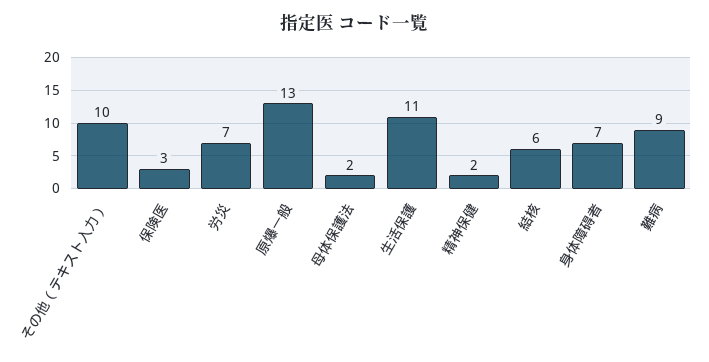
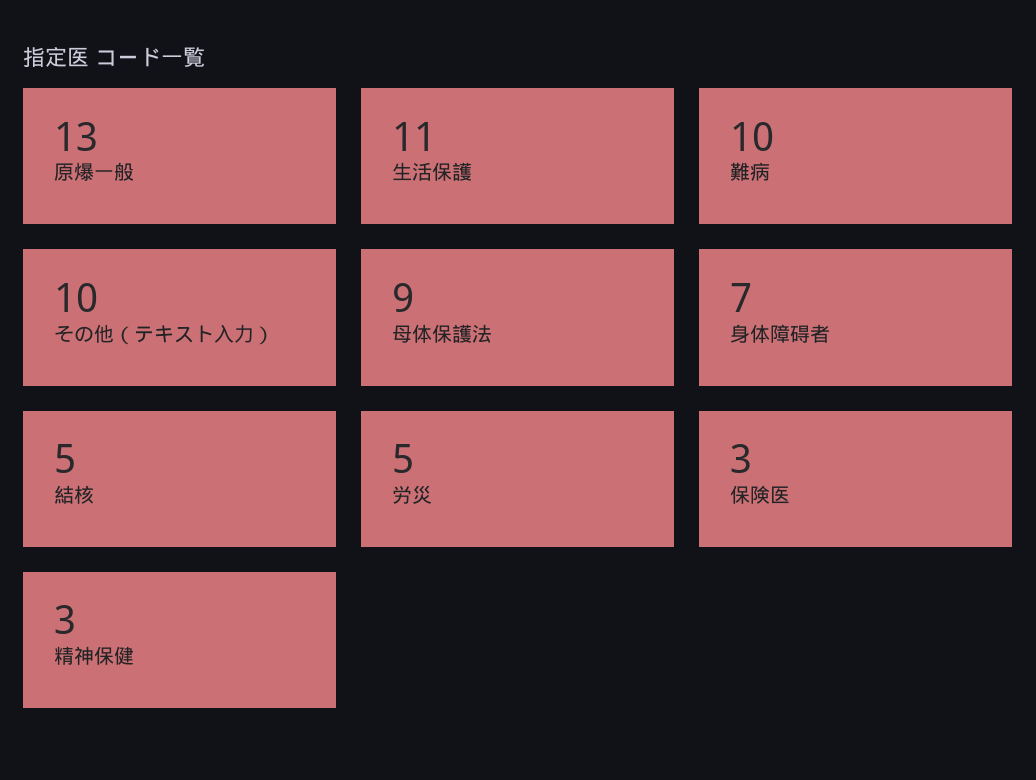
  {
    "その他（テキスト入力）": 10,
    "保険医": 3,
-   "労災": 7,
+   "労災": 5,
    "原爆一般": 13,
-   "母体保護法": 2,
+   "母体保護法": 9,
    "生活保護": 11,
-   "精神保健": 2,
+   "精神保健": 3,
-   "結核": 6,
+   "結核": 5,
    "身体障碍者": 7,
-   "難病": 9
+   "難病": 10
  }

